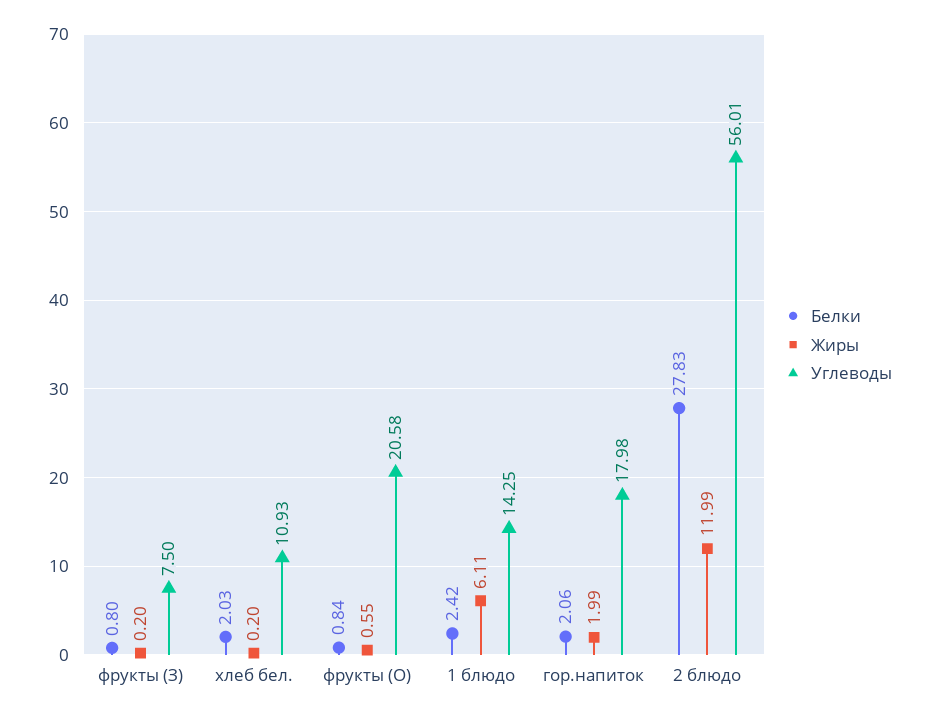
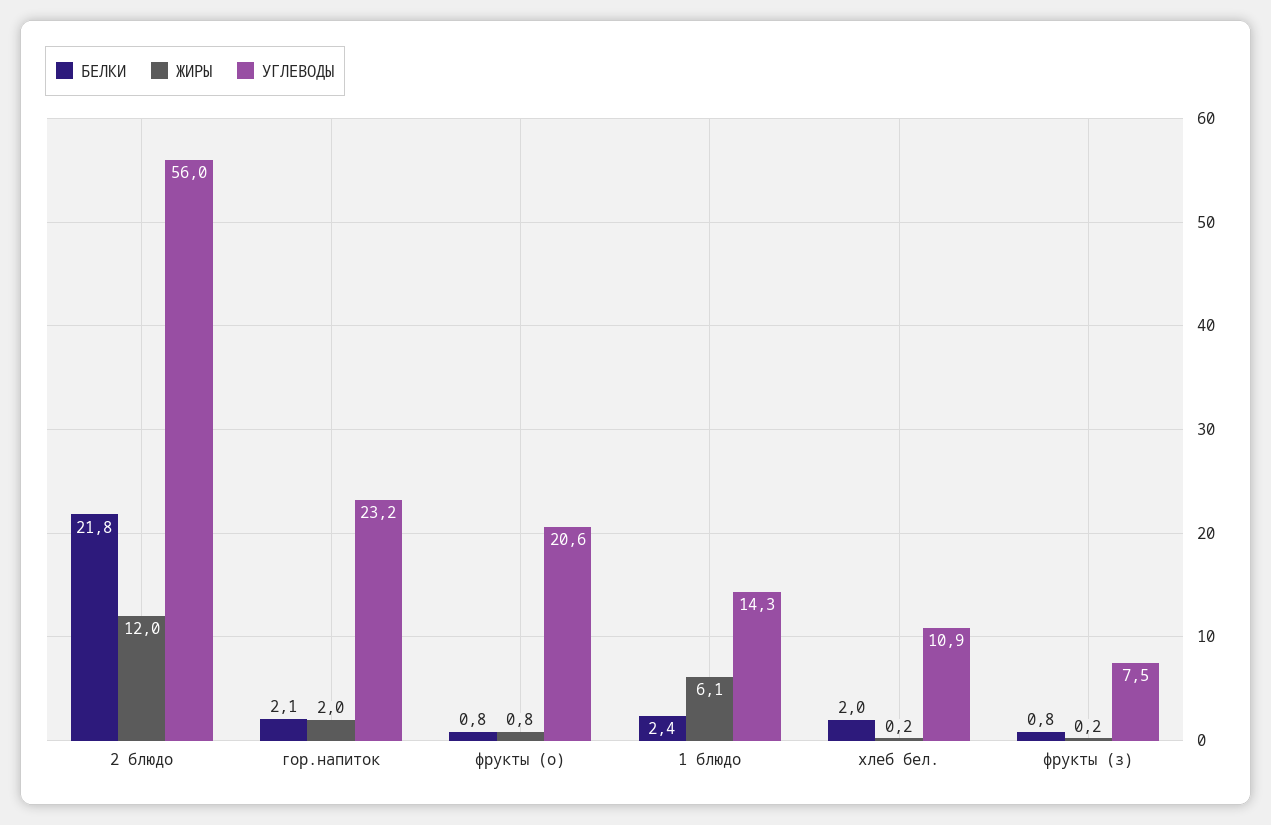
  {
    "Белки": {
      "фрукты (З)": 0.8,
      "хлеб бел.": 2.03,
      "фрукты (О)": 0.84,
      "1 блюдо": 2.42,
      "гор.напиток": 2.06,
-     "2 блюдо": 27.83
+     "2 блюдо": 21.8
    },
    "Жиры": {
      "фрукты (З)": 0.2,
      "хлеб бел.": 0.2,
-     "фрукты (О)": 0.55,
+     "фрукты (О)": 0.8,
      "1 блюдо": 6.11,
      "гор.напиток": 1.99,
      "2 блюдо": 11.99
    },
    "Углеводы": {
      "фрукты (З)": 7.5,
      "хлеб бел.": 10.93,
      "фрукты (О)": 20.58,
      "1 блюдо": 14.25,
-     "гор.напиток": 17.98,
+     "гор.напиток": 23.2,
      "2 блюдо": 56.01
    }
  }

